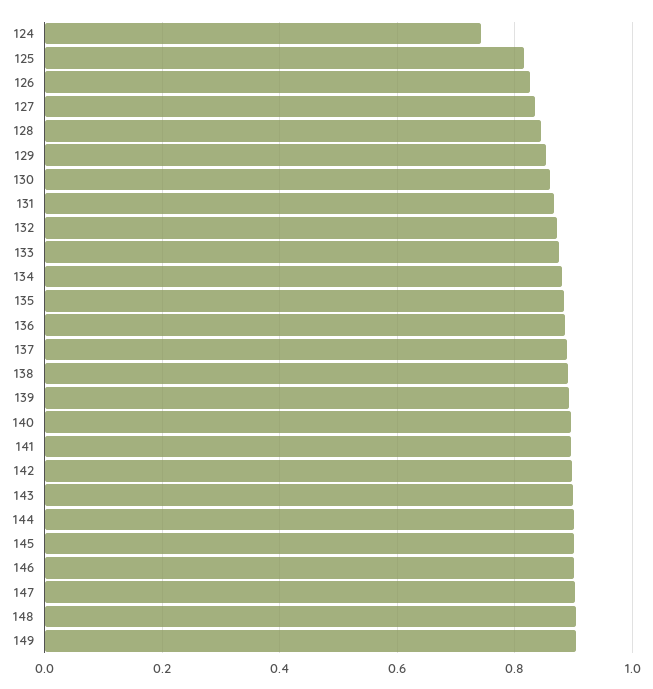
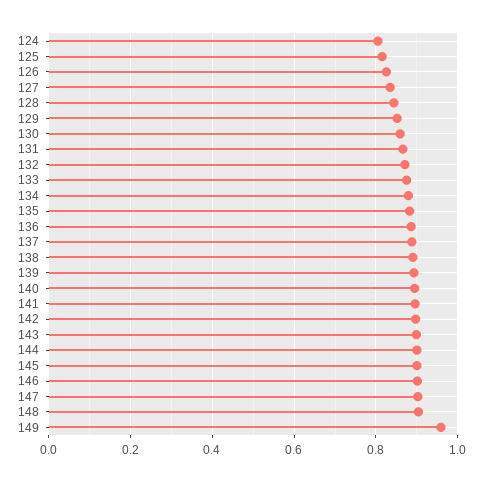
  {
-   "124": 0.74,
+   "124": 0.8,
    "125": 0.82,
    "126": 0.82,
    "127": 0.84,
    "128": 0.84,
    "129": 0.86,
    "130": 0.86,
    "131": 0.86,
    "132": 0.88,
    "133": 0.88,
    "134": 0.88,
    "135": 0.88,
    "136": 0.88,
    "137": 0.88,
    "138": 0.9,
    "139": 0.9,
    "140": 0.9,
    "141": 0.9,
    "142": 0.9,
    "143": 0.9,
    "144": 0.9,
    "145": 0.9,
    "146": 0.9,
    "147": 0.9,
    "148": 0.9,
-   "149": 0.9
+   "149": 0.96
  }

